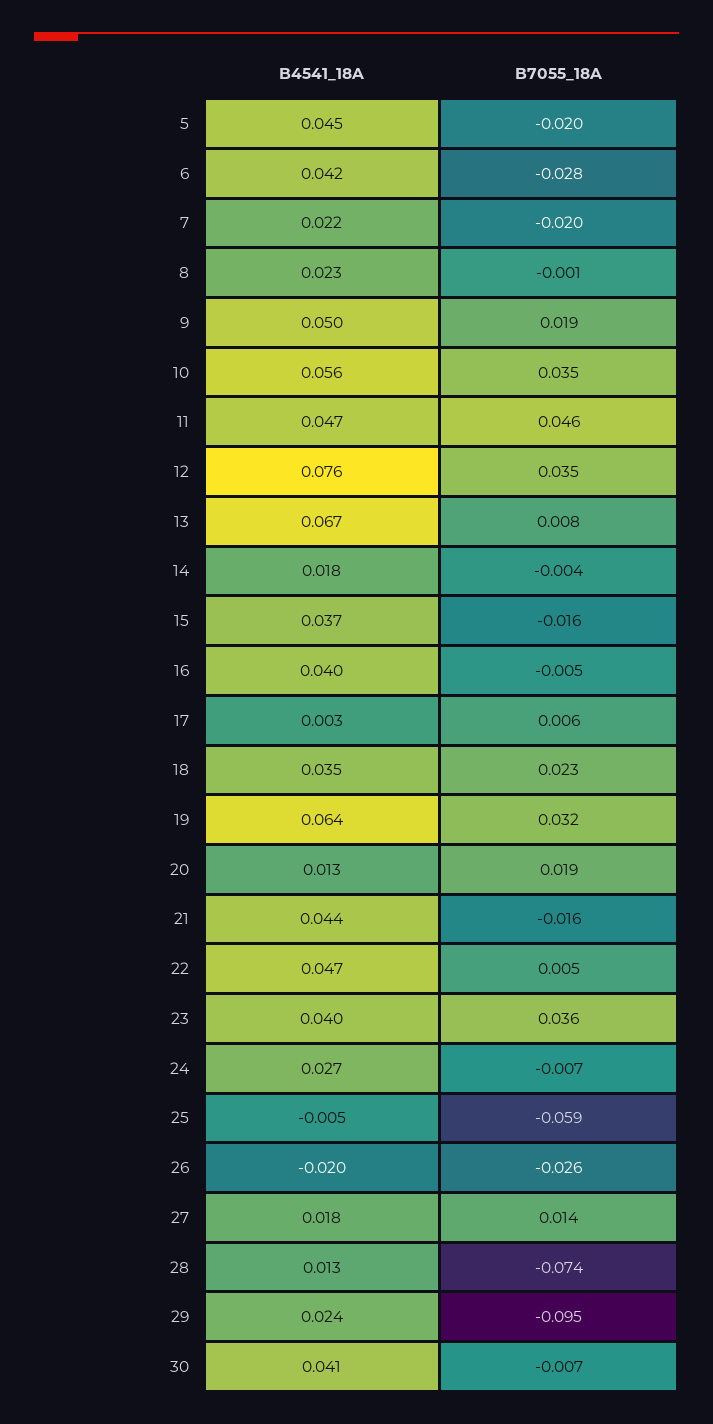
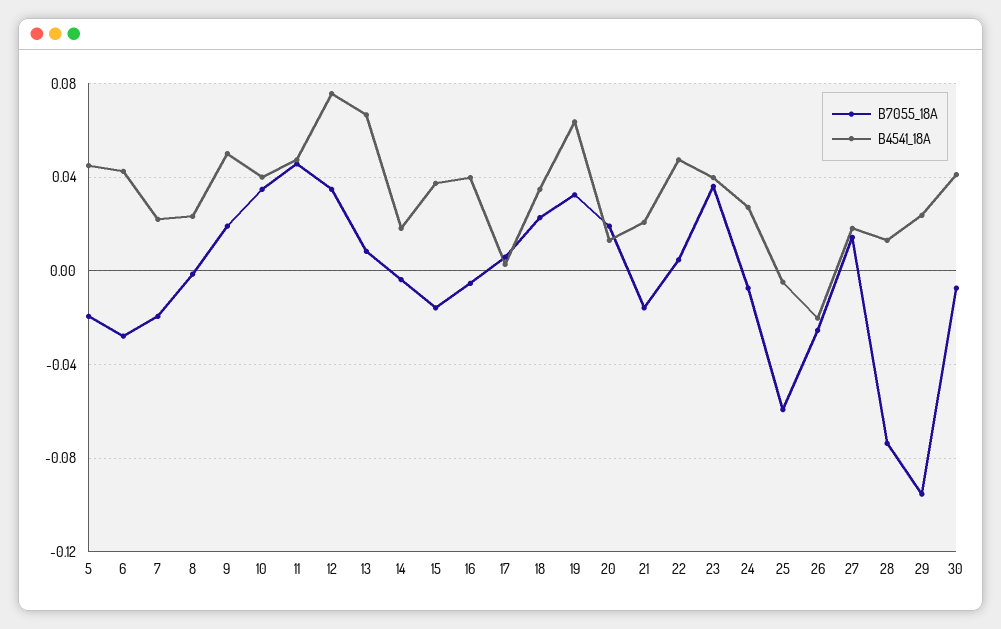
  {
    "B4541_18A": {
      "5": 0.045,
      "6": 0.042,
      "7": 0.022,
      "8": 0.023,
      "9": 0.05,
-     "10": 0.056,
+     "10": 0.04,
      "11": 0.047,
      "12": 0.076,
      "13": 0.067,
      "14": 0.018,
      "15": 0.037,
      "16": 0.04,
      "17": 0.003,
      "18": 0.035,
      "19": 0.064,
      "20": 0.013,
-     "21": 0.044,
+     "21": 0.02,
      "22": 0.047,
      "23": 0.04,
      "24": 0.027,
      "25": -0.005,
      "26": -0.02,
      "27": 0.018,
      "28": 0.013,
      "29": 0.024,
      "30": 0.041
    },
    "B7055_18A": {
      "5": -0.02,
      "6": -0.028,
      "7": -0.02,
      "8": -0.001,
      "9": 0.019,
      "10": 0.035,
      "11": 0.046,
      "12": 0.035,
      "13": 0.008,
      "14": -0.004,
      "15": -0.016,
      "16": -0.005,
      "17": 0.006,
      "18": 0.023,
      "19": 0.032,
      "20": 0.019,
      "21": -0.016,
      "22": 0.005,
      "23": 0.036,
      "24": -0.007,
      "25": -0.059,
      "26": -0.026,
      "27": 0.014,
      "28": -0.074,
      "29": -0.095,
      "30": -0.007
    }
  }

